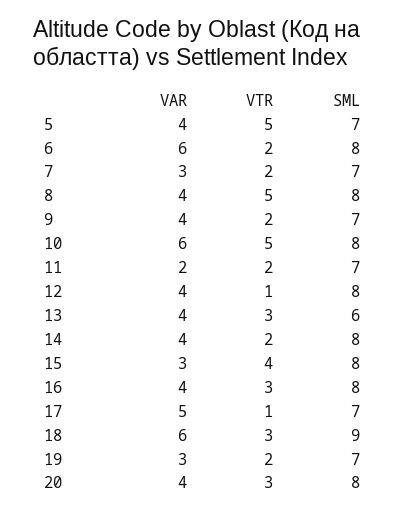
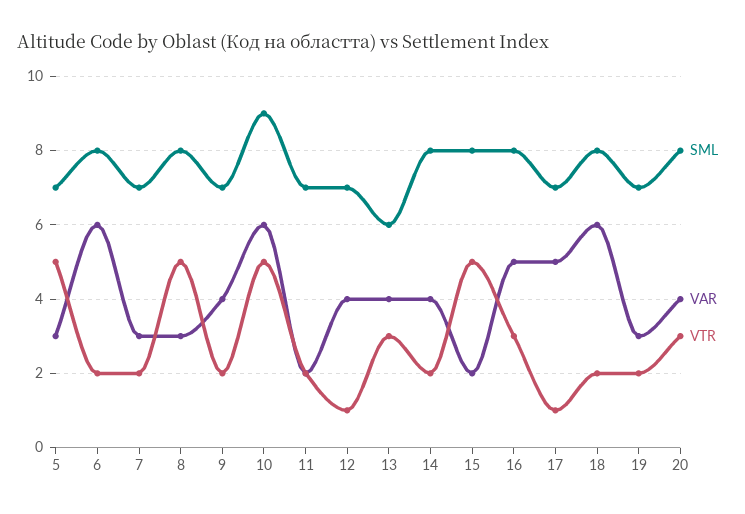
  {
    "VAR": {
-     "5": 4,
+     "5": 3,
      "6": 6,
      "7": 3,
-     "8": 4,
+     "8": 3,
      "9": 4,
      "10": 6,
      "11": 2,
      "12": 4,
      "13": 4,
      "14": 4,
-     "15": 3,
+     "15": 2,
-     "16": 4,
+     "16": 5,
      "17": 5,
      "18": 6,
      "19": 3,
      "20": 4
    },
    "VTR": {
      "5": 5,
      "6": 2,
      "7": 2,
      "8": 5,
      "9": 2,
      "10": 5,
      "11": 2,
      "12": 1,
      "13": 3,
      "14": 2,
-     "15": 4,
+     "15": 5,
      "16": 3,
      "17": 1,
-     "18": 3,
+     "18": 2,
      "19": 2,
      "20": 3
    },
    "SML": {
      "5": 7,
      "6": 8,
      "7": 7,
      "8": 8,
      "9": 7,
-     "10": 8,
+     "10": 9,
      "11": 7,
-     "12": 8,
+     "12": 7,
      "13": 6,
      "14": 8,
      "15": 8,
      "16": 8,
      "17": 7,
-     "18": 9,
+     "18": 8,
      "19": 7,
      "20": 8
    }
  }

